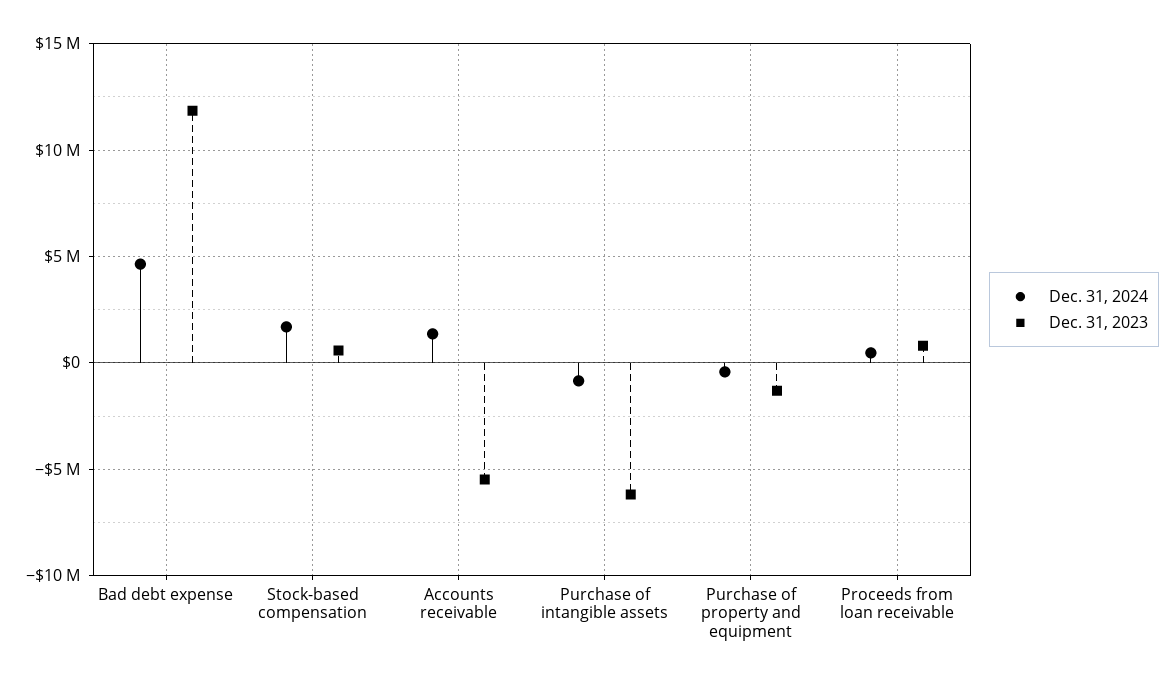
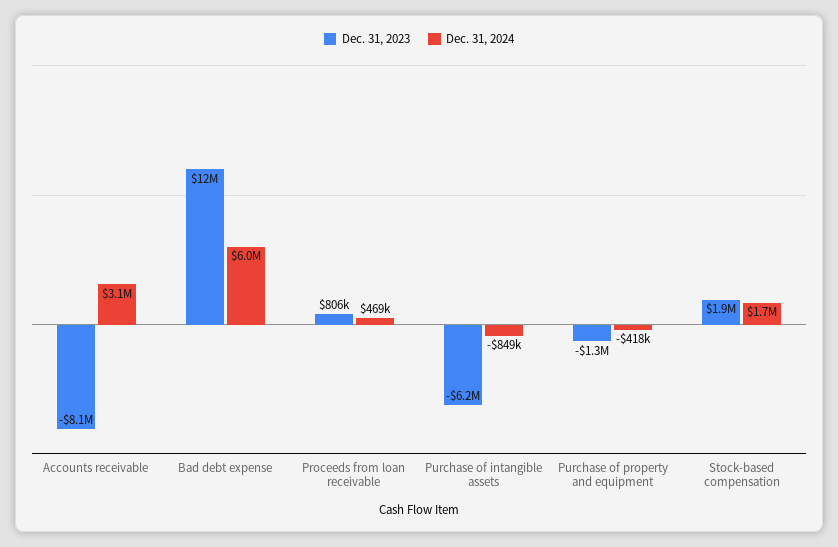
  {
    "Dec. 31, 2024": {
-     "Bad debt expense": 4500000,
+     "Bad debt expense": 6000000,
      "Stock-based compensation": 1700000,
-     "Accounts receivable": 1500000,
+     "Accounts receivable": 3100000,
      "Purchase of intangible assets": -849000,
      "Purchase of property and equipment": -418000,
      "Proceeds from loan receivable": 469000
    },
    "Dec. 31, 2023": {
      "Bad debt expense": 12000000,
-     "Stock-based compensation": 500000,
+     "Stock-based compensation": 1900000,
-     "Accounts receivable": -5500000,
+     "Accounts receivable": -8100000,
      "Purchase of intangible assets": -6200000,
      "Purchase of property and equipment": -1300000,
      "Proceeds from loan receivable": 806000
    }
  }

